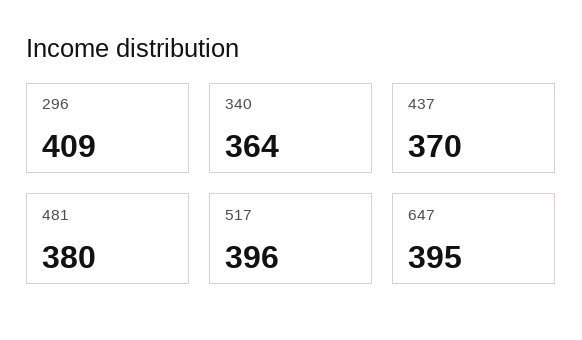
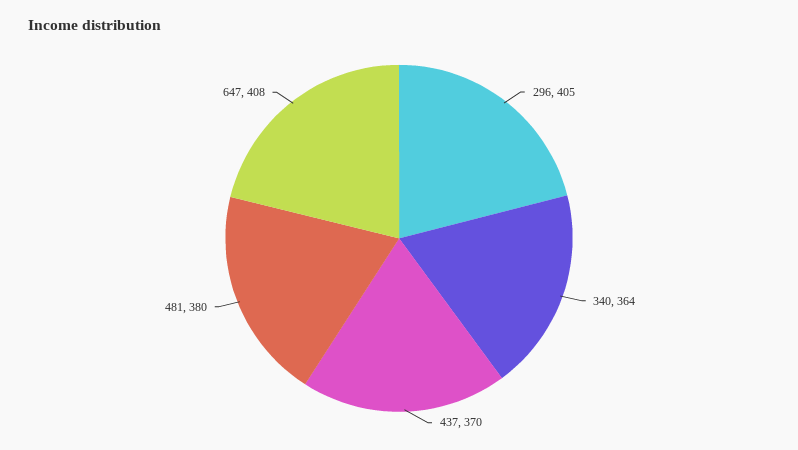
  {
-   "296": 409,
+   "296": 405,
    "340": 364,
    "437": 370,
    "481": 380,
-   "517": 396,
-   "647": 395
+   "647": 408
  }

